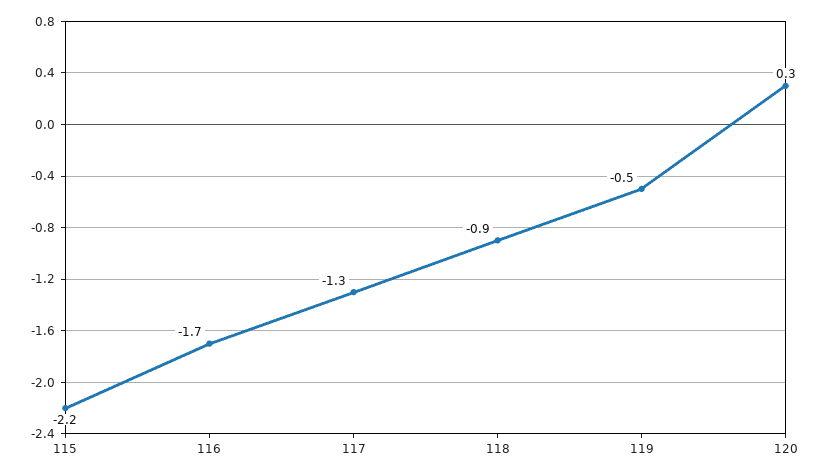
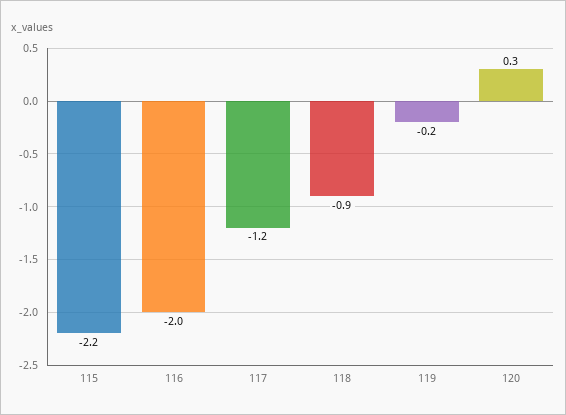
  {
    "115": -2.2,
-   "116": -1.7,
+   "116": -2,
-   "117": -1.3,
+   "117": -1.2,
    "118": -0.9,
-   "119": -0.5,
+   "119": -0.2,
    "120": 0.3
  }

